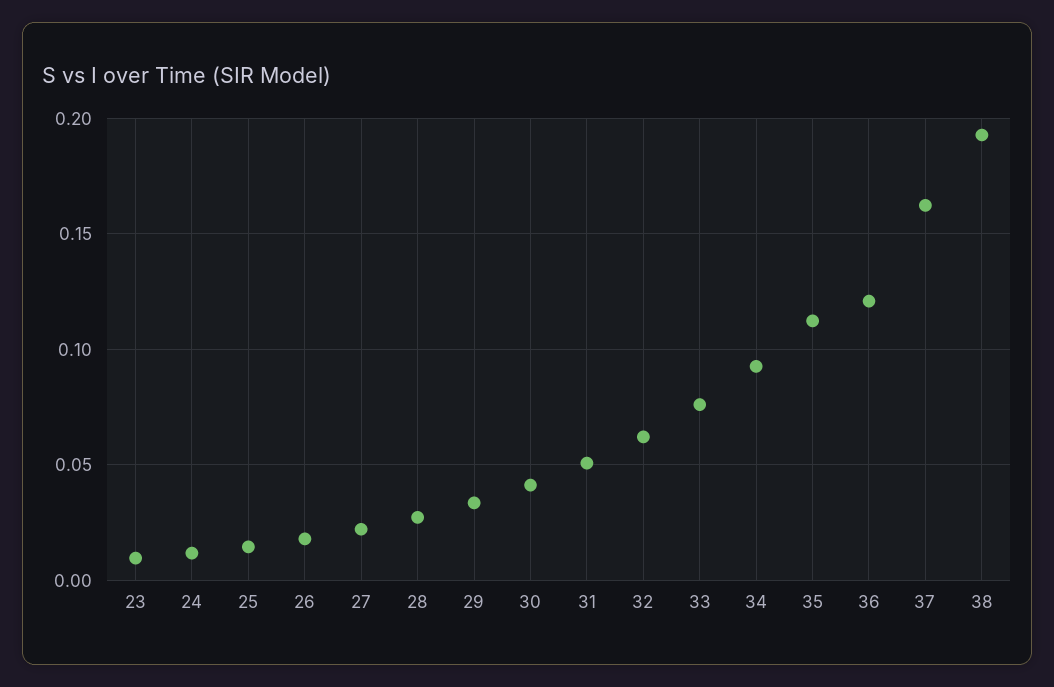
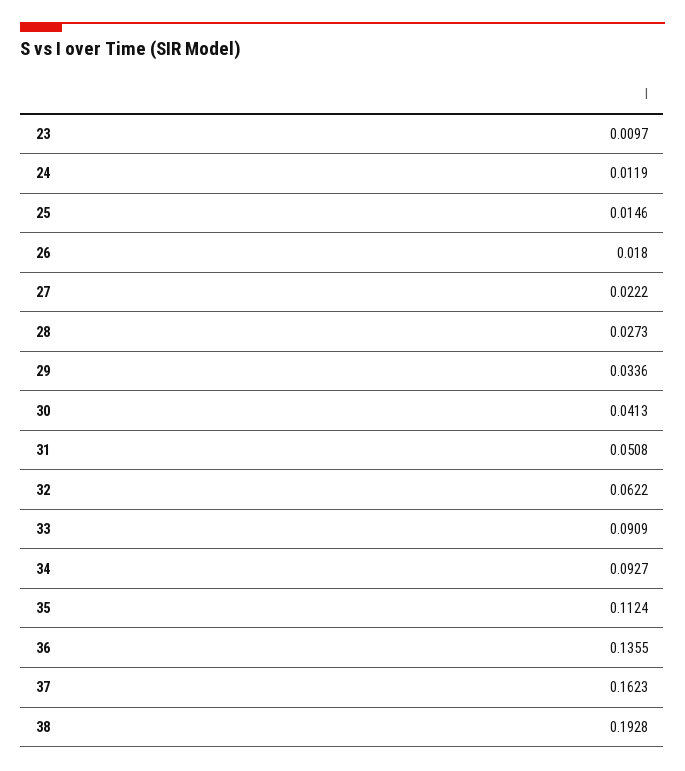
  {
    "23": 0.0097,
    "24": 0.0119,
    "25": 0.0146,
    "26": 0.018,
    "27": 0.0222,
    "28": 0.0273,
    "29": 0.0336,
    "30": 0.0413,
    "31": 0.0508,
    "32": 0.0622,
-   "33": 0.075,
+   "33": 0.0909,
    "34": 0.0927,
    "35": 0.1124,
-   "36": 0.12,
+   "36": 0.1355,
    "37": 0.1623,
    "38": 0.1928
  }

